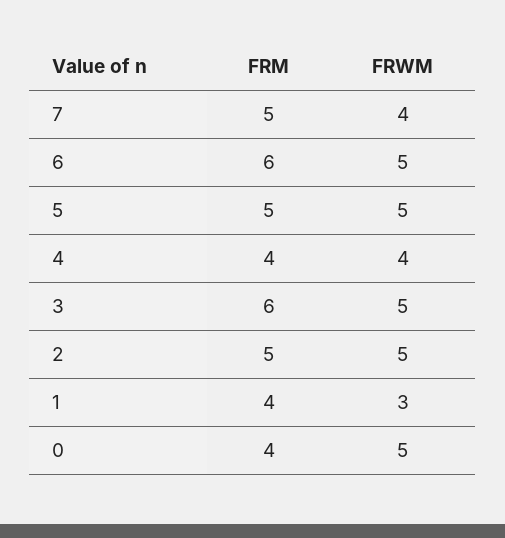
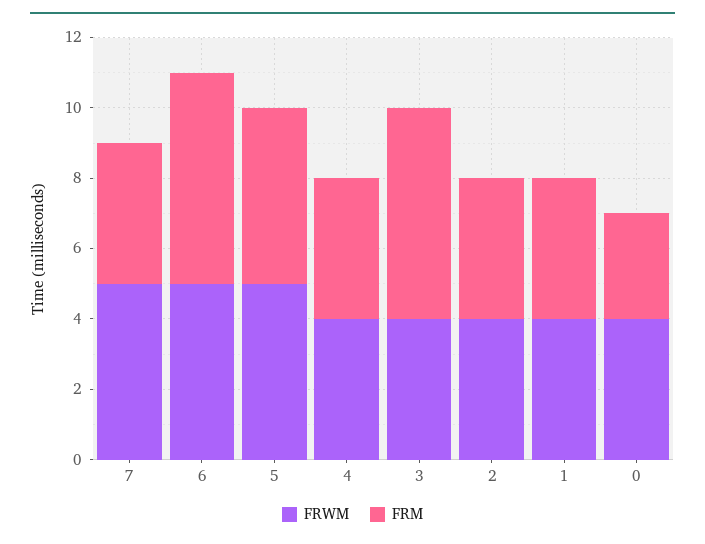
  {
    "FRM": {
-     "7": 5,
+     "7": 4,
      "6": 6,
      "5": 5,
      "4": 4,
      "3": 6,
-     "2": 5,
+     "2": 4,
      "1": 4,
-     "0": 4
+     "0": 3
    },
    "FRWM": {
-     "7": 4,
+     "7": 5,
      "6": 5,
      "5": 5,
      "4": 4,
-     "3": 5,
+     "3": 4,
-     "2": 5,
+     "2": 4,
-     "1": 3,
+     "1": 4,
-     "0": 5
+     "0": 4
    }
  }

